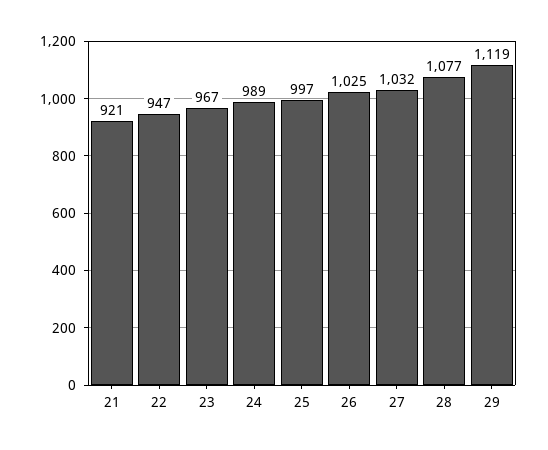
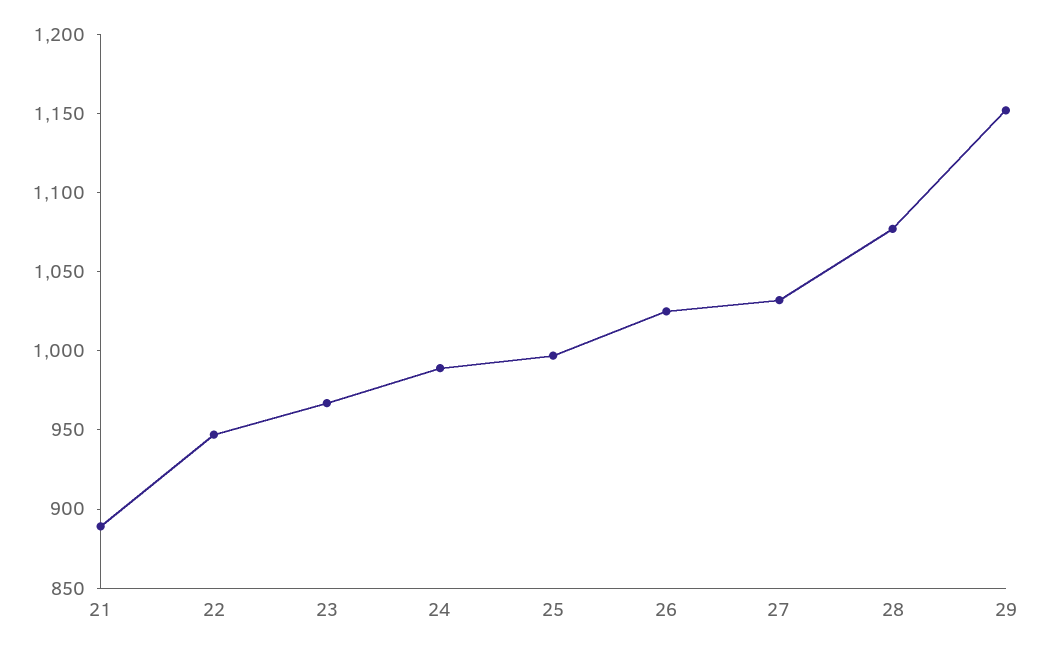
  {
-   "21": 921,
+   "21": 890,
    "22": 947,
    "23": 967,
    "24": 989,
    "25": 997,
    "26": 1025,
    "27": 1032,
    "28": 1077,
-   "29": 1119
+   "29": 1150
  }

